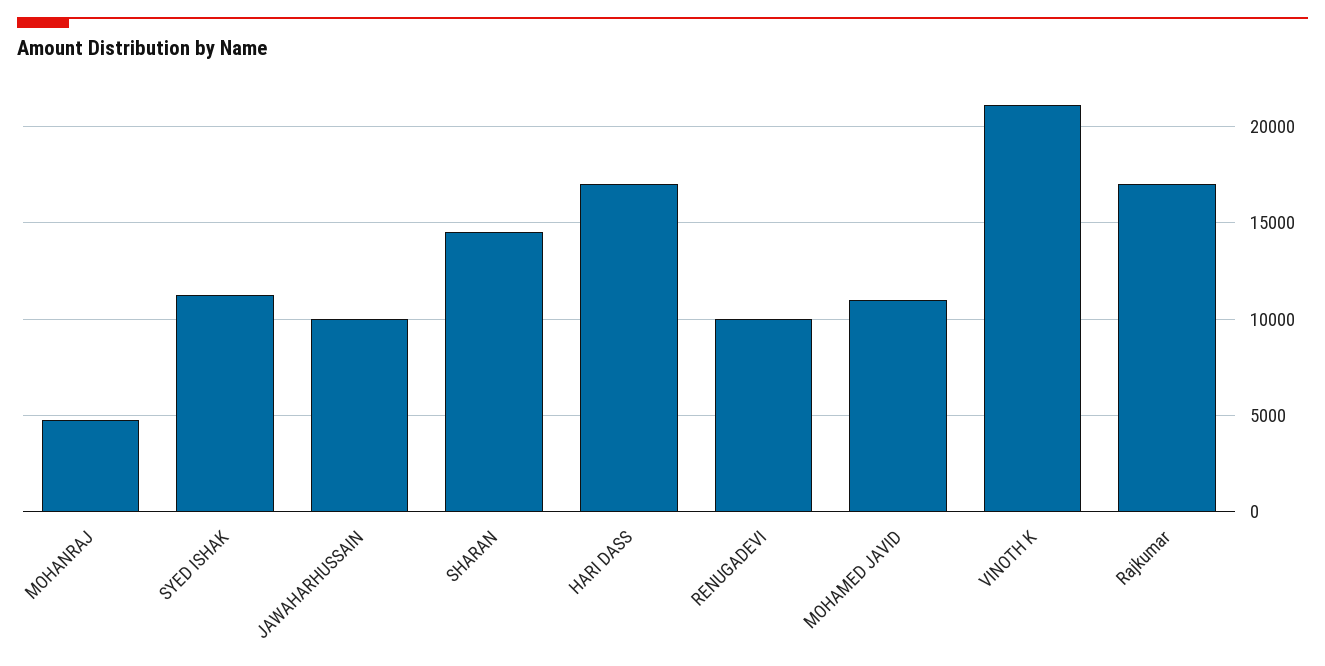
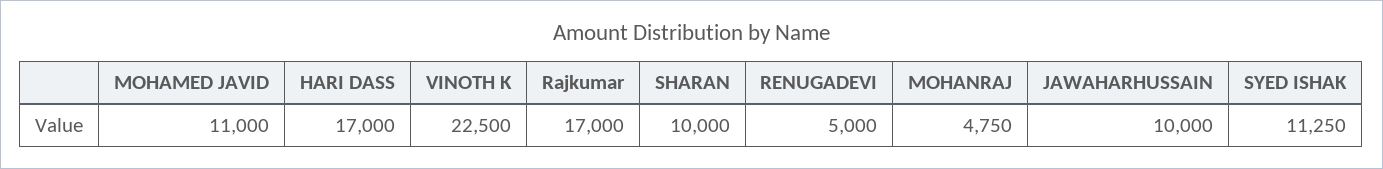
  {
    "MOHANRAJ": 4750,
    "SYED ISHAK": 11250,
    "JAWAHARHUSSAIN": 10000,
-   "SHARAN": 14500,
+   "SHARAN": 10000,
    "HARI DASS": 17000,
-   "RENUGADEVI": 10000,
+   "RENUGADEVI": 5000,
    "MOHAMED JAVID": 11000,
-   "VINOTH K": 21000,
+   "VINOTH K": 22500,
    "Rajkumar": 17000
  }

